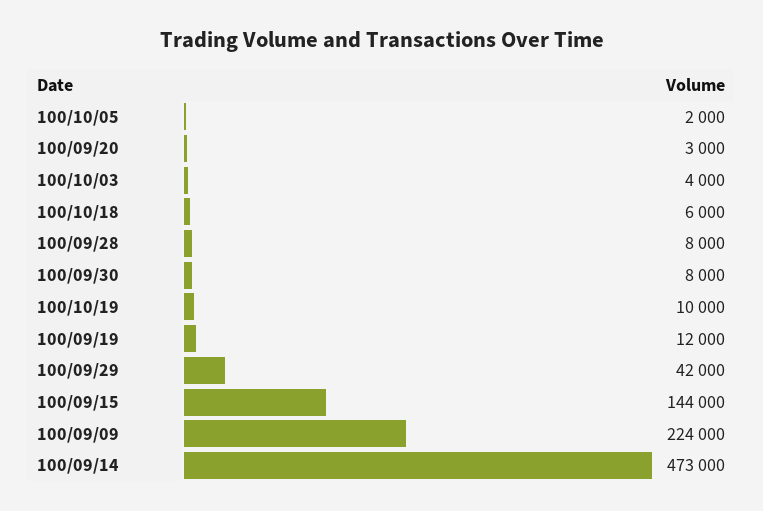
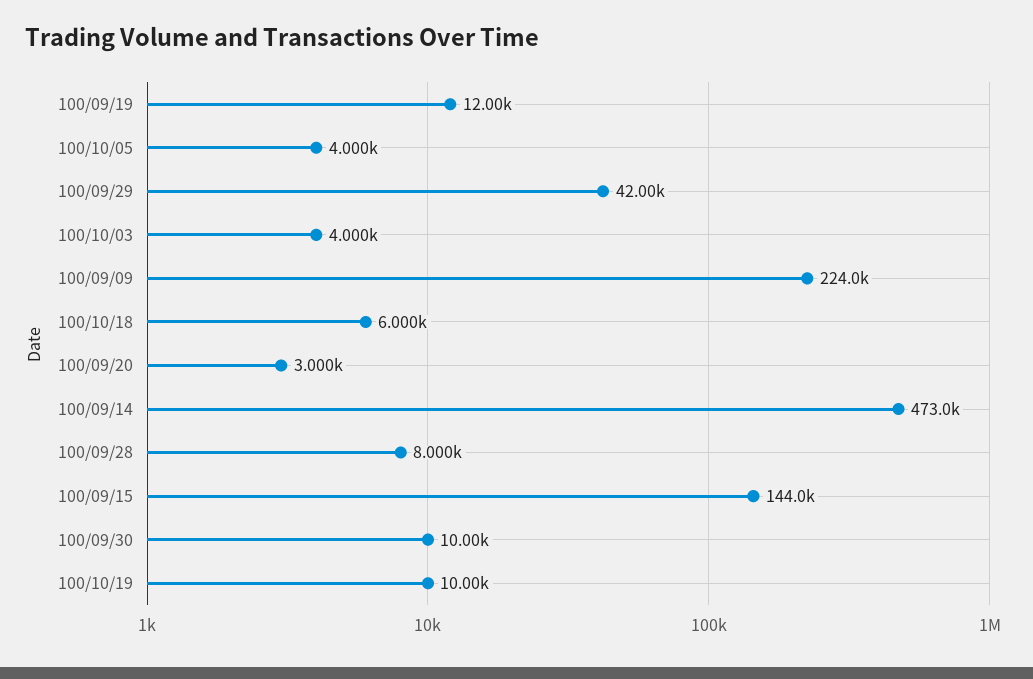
  {
-   "100/10/05": 2000,
+   "100/10/05": 4000,
    "100/09/20": 3000,
    "100/10/03": 4000,
    "100/10/18": 6000,
    "100/09/28": 8000,
-   "100/09/30": 8000,
+   "100/09/30": 10000,
    "100/10/19": 10000,
    "100/09/19": 12000,
    "100/09/29": 42000,
    "100/09/15": 144000,
    "100/09/09": 224000,
    "100/09/14": 473000
  }

